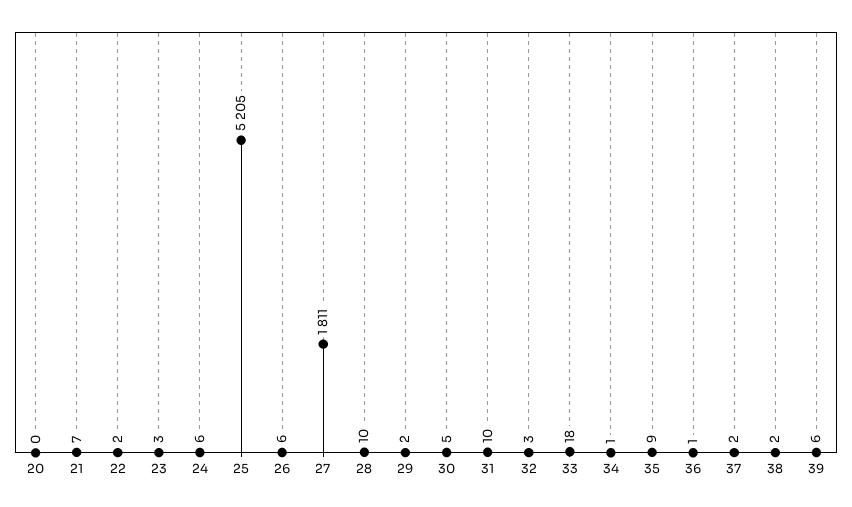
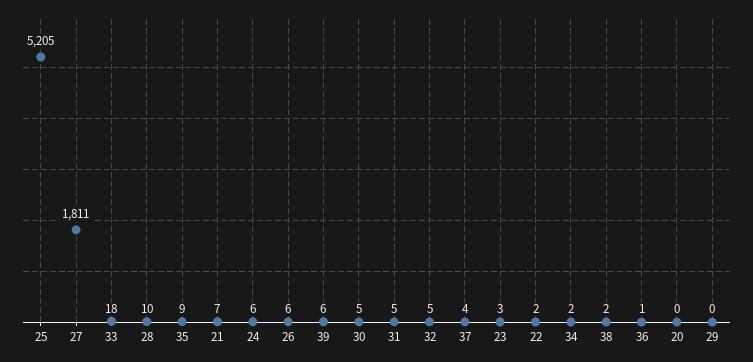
  {
    "20": 0,
    "21": 7,
    "22": 2,
    "23": 3,
    "24": 6,
    "25": 5205,
    "26": 6,
    "27": 1811,
    "28": 10,
-   "29": 2,
+   "29": 0,
    "30": 5,
-   "31": 10,
+   "31": 5,
-   "32": 3,
+   "32": 5,
    "33": 18,
-   "34": 1,
+   "34": 2,
    "35": 9,
    "36": 1,
-   "37": 2,
+   "37": 4,
    "38": 2,
    "39": 6
  }

